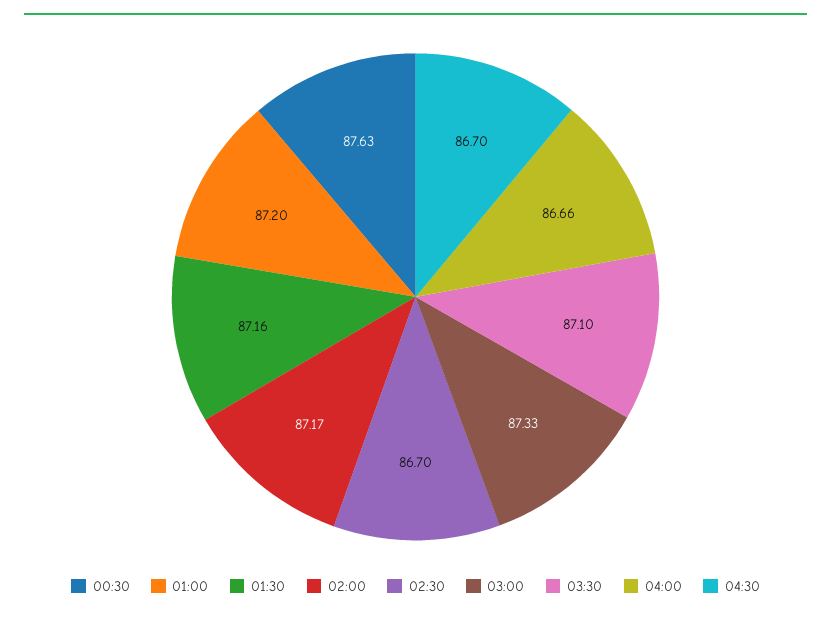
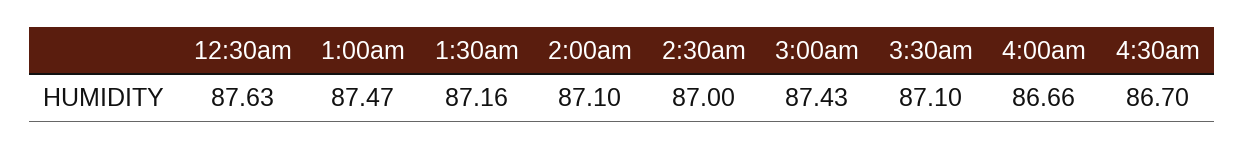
  {
    "00:30": 87.63,
-   "01:00": 87.2,
+   "01:00": 87.47,
    "01:30": 87.16,
-   "02:00": 87.17,
+   "02:00": 87.1,
-   "02:30": 86.7,
+   "02:30": 87,
-   "03:00": 87.33,
+   "03:00": 87.43,
    "03:30": 87.1,
    "04:00": 86.66,
    "04:30": 86.7
  }

